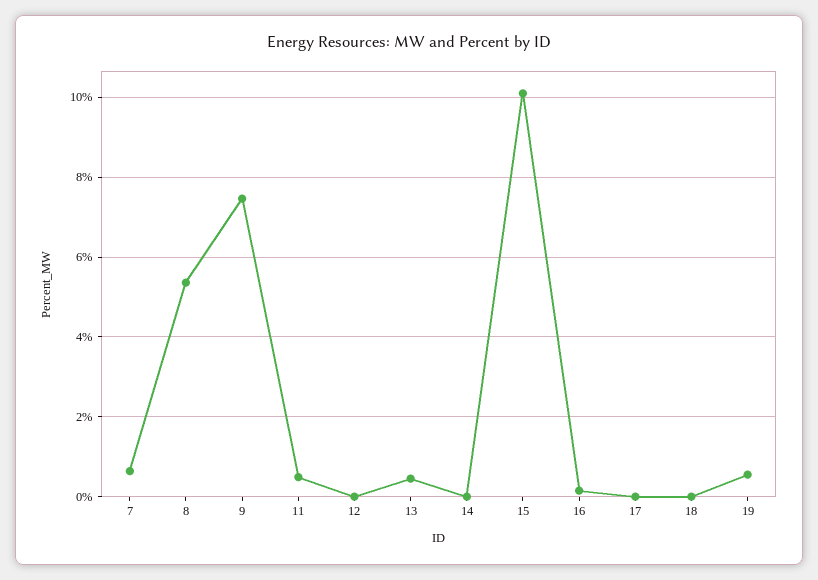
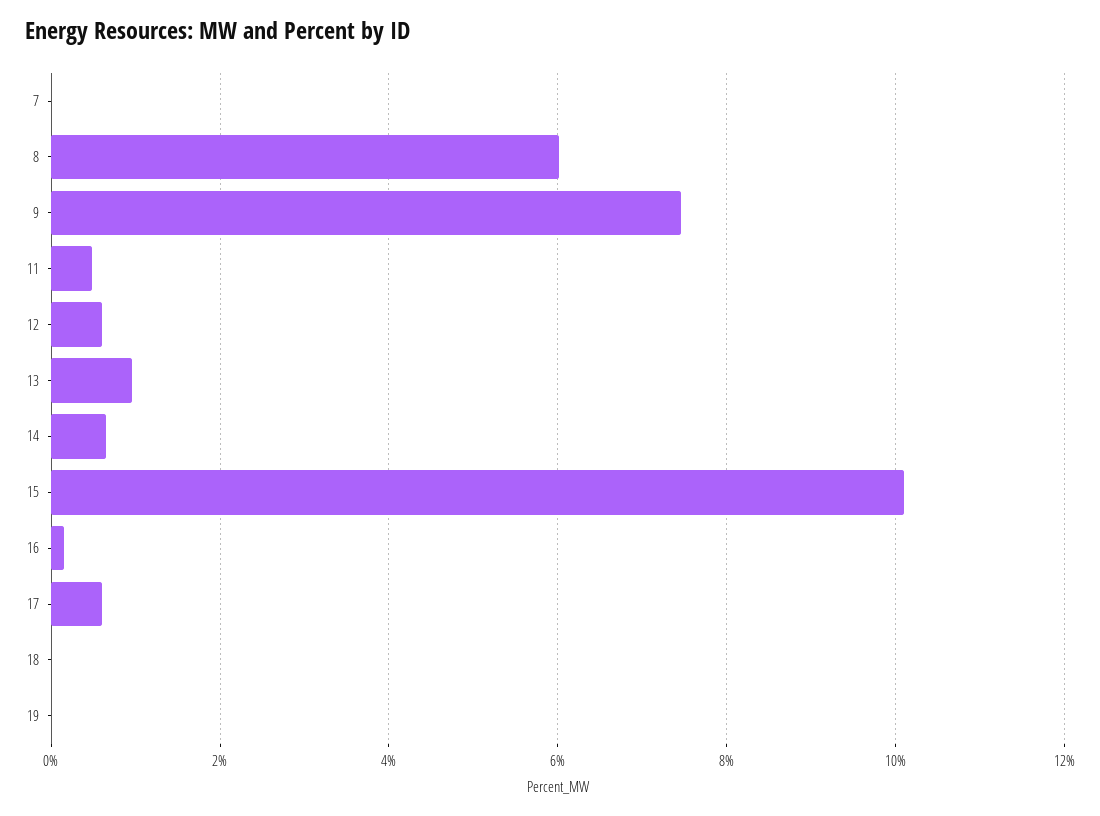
  {
-   "7": 0.6,
+   "7": 0,
-   "8": 5.4,
+   "8": 6,
    "9": 7.4,
    "11": 0.4,
-   "12": 0,
+   "12": 0.6,
-   "13": 0.4,
+   "13": 1,
-   "14": 0,
+   "14": 0.6,
    "15": 10.2,
    "16": 0.2,
-   "17": 0,
+   "17": 0.6,
    "18": 0,
-   "19": 0.6
+   "19": 0
  }

